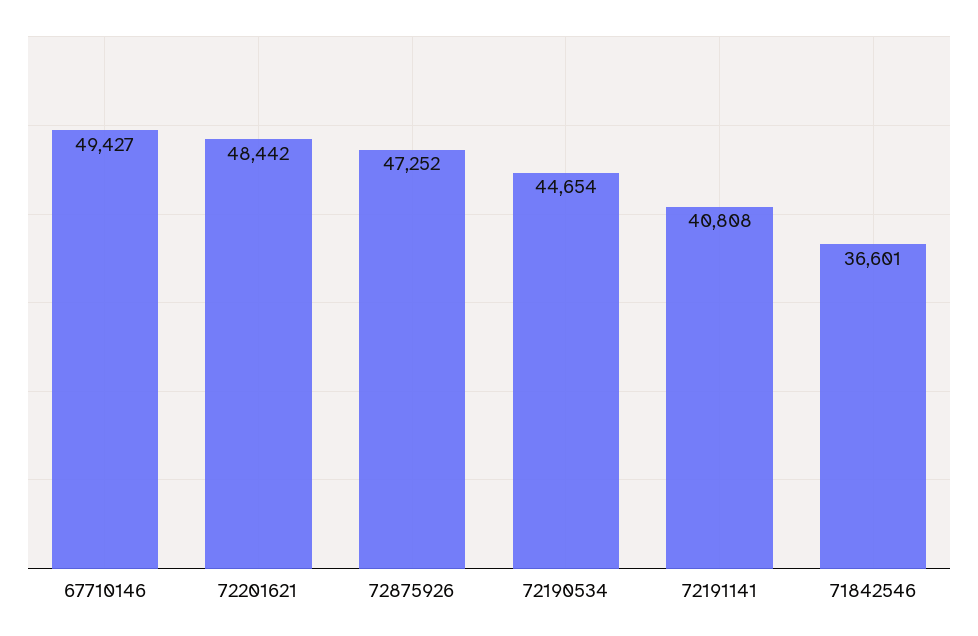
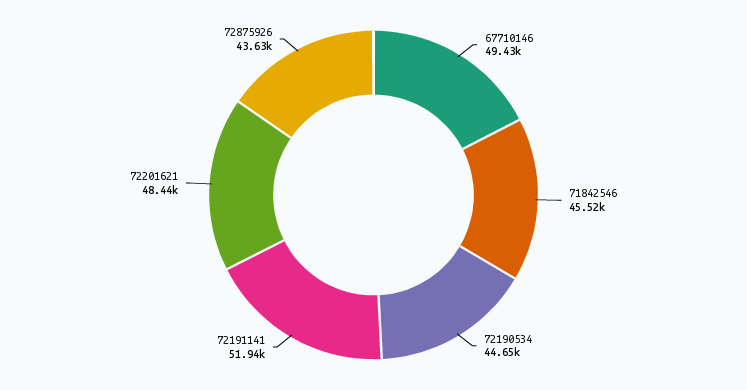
  {
    "67710146": 49427,
    "72201621": 48442,
-   "72875926": 47252,
+   "72875926": 43630,
    "72190534": 44654,
-   "72191141": 40808,
+   "72191141": 51940,
-   "71842546": 36601
+   "71842546": 45520
  }

